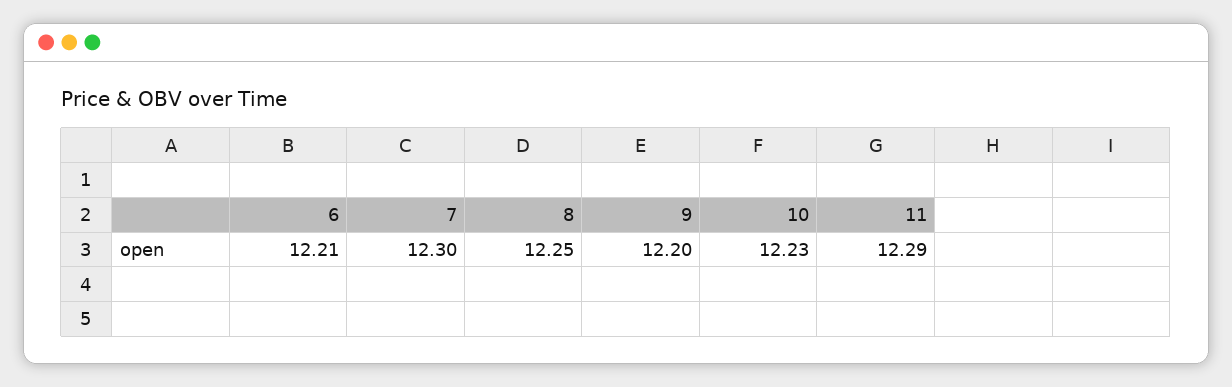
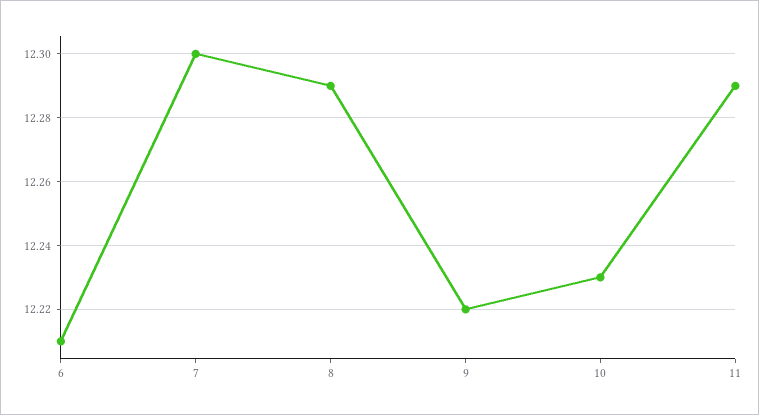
  {
    "6": 12.21,
    "7": 12.3,
-   "8": 12.25,
+   "8": 12.29,
-   "9": 12.2,
+   "9": 12.22,
    "10": 12.23,
    "11": 12.29
  }

